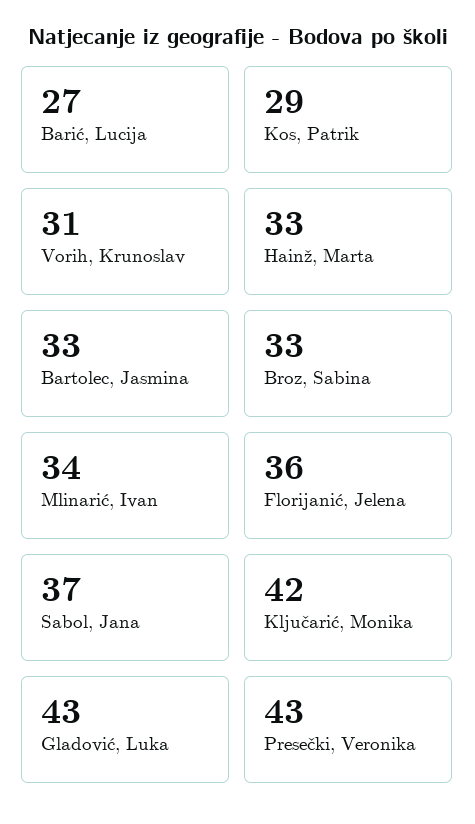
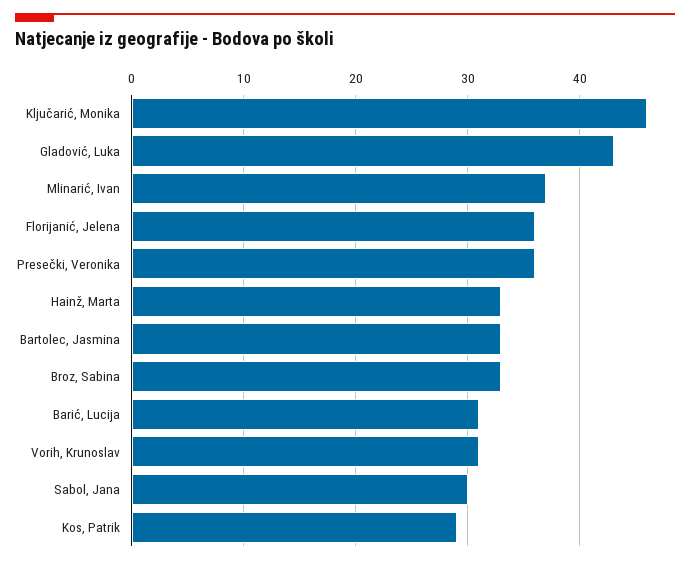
  {
-   "Barić, Lucija": 27,
+   "Barić, Lucija": 31,
    "Kos, Patrik": 29,
    "Vorih, Krunoslav": 31,
    "Hainž, Marta": 33,
    "Bartolec, Jasmina": 33,
    "Broz, Sabina": 33,
-   "Mlinarić, Ivan": 34,
+   "Mlinarić, Ivan": 37,
    "Florijanić, Jelena": 36,
-   "Sabol, Jana": 37,
+   "Sabol, Jana": 30,
-   "Ključarić, Monika": 42,
+   "Ključarić, Monika": 46,
    "Gladović, Luka": 43,
-   "Presečki, Veronika": 43
+   "Presečki, Veronika": 36
  }

